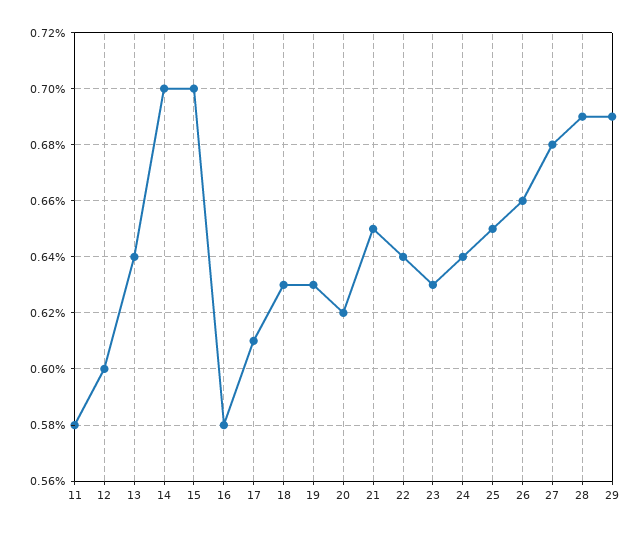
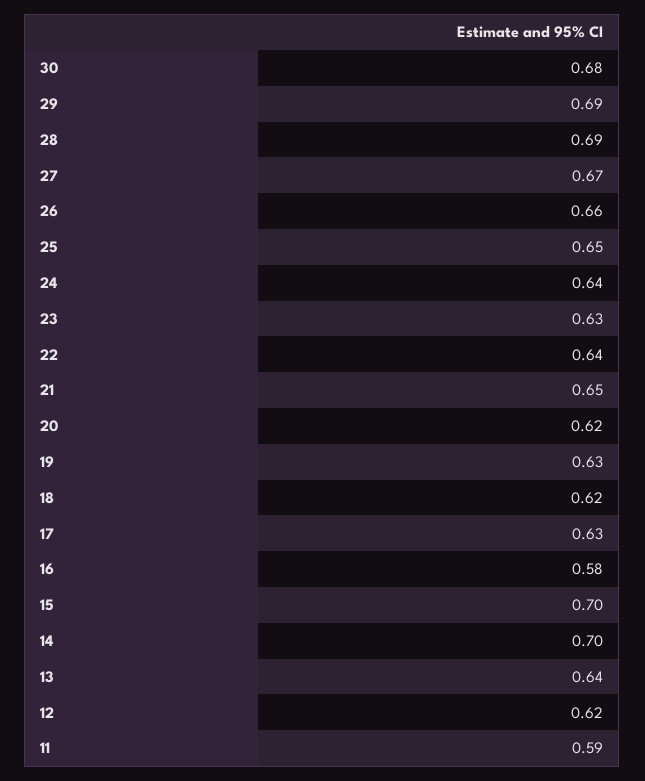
  {
-   "11": 0.58,
+   "11": 0.59,
-   "12": 0.6,
+   "12": 0.62,
    "13": 0.64,
    "14": 0.7,
    "15": 0.7,
    "16": 0.58,
-   "17": 0.61,
+   "17": 0.63,
-   "18": 0.63,
+   "18": 0.62,
    "19": 0.63,
    "20": 0.62,
    "21": 0.65,
    "22": 0.64,
    "23": 0.63,
    "24": 0.64,
    "25": 0.65,
    "26": 0.66,
-   "27": 0.68,
+   "27": 0.67,
    "28": 0.69,
-   "29": 0.69
+   "29": 0.69,
+   "30": 0.68
  }

